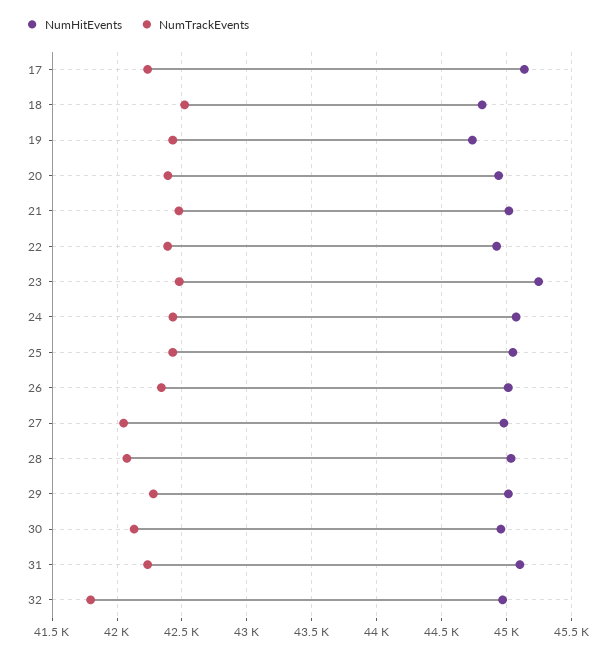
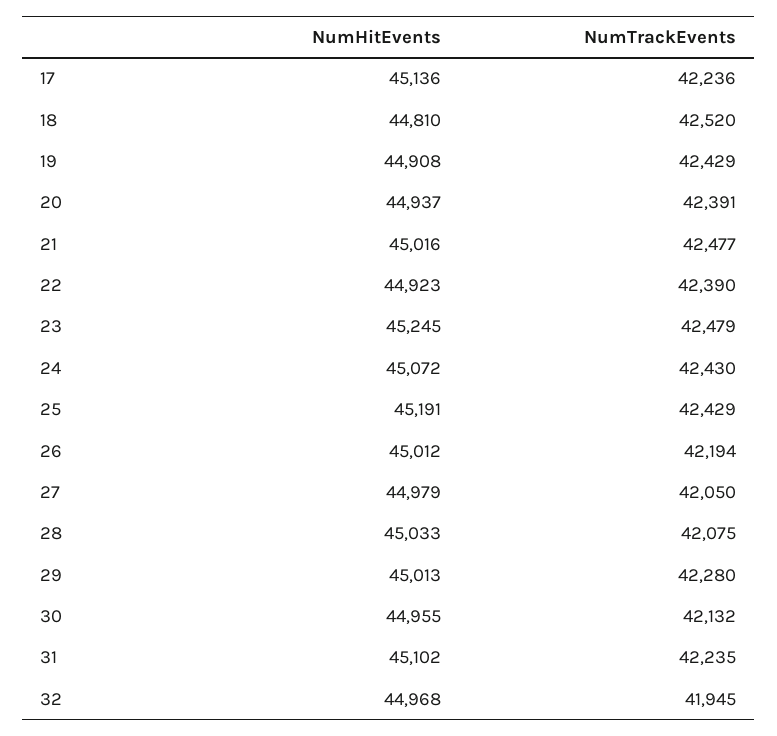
  {
    "NumHitEvents": {
      "17": 45136,
      "18": 44810,
-     "19": 44750,
+     "19": 44908,
      "20": 44937,
      "21": 45016,
      "22": 44923,
      "23": 45245,
      "24": 45072,
-     "25": 45050,
+     "25": 45191,
      "26": 45012,
      "27": 44979,
      "28": 45033,
      "29": 45013,
      "30": 44955,
      "31": 45102,
      "32": 44968
    },
    "NumTrackEvents": {
      "17": 42236,
      "18": 42520,
      "19": 42429,
      "20": 42391,
      "21": 42477,
      "22": 42390,
      "23": 42479,
      "24": 42430,
      "25": 42429,
-     "26": 42350,
+     "26": 42194,
      "27": 42050,
      "28": 42075,
      "29": 42280,
      "30": 42132,
      "31": 42235,
-     "32": 41800
+     "32": 41945
    }
  }

